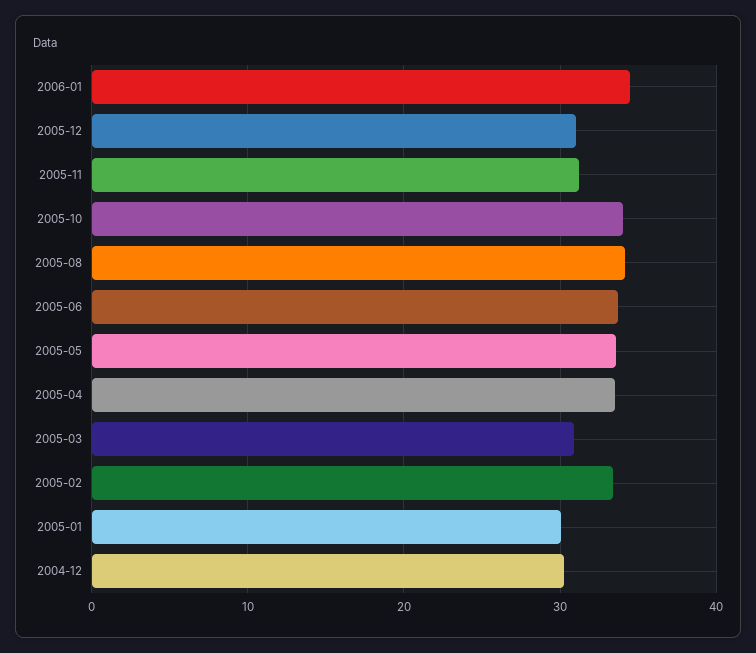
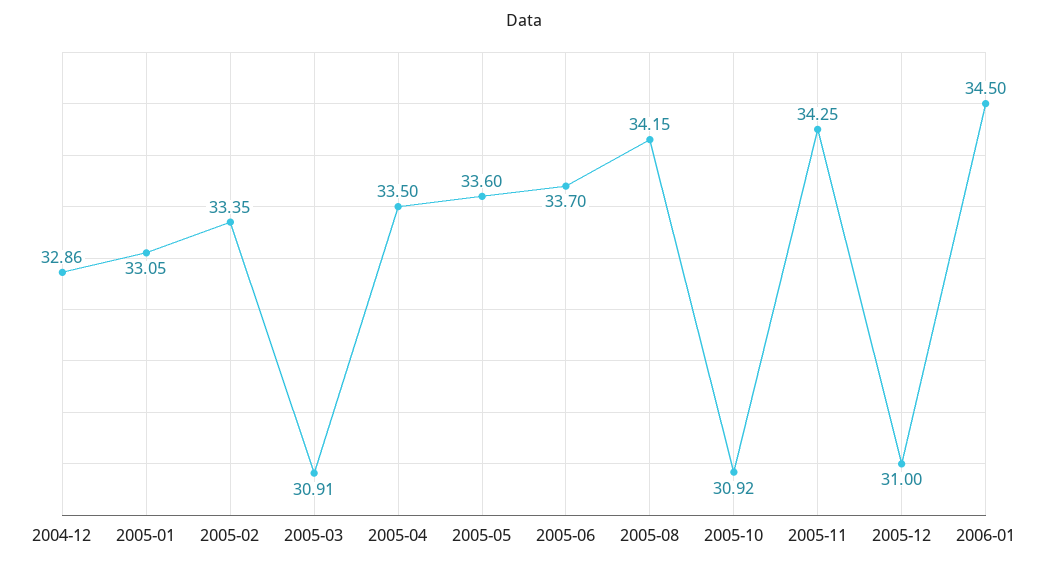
  {
    "2006-01": 34.5,
    "2005-12": 31,
-   "2005-11": 31,
+   "2005-11": 34.25,
-   "2005-10": 34,
+   "2005-10": 30.92,
    "2005-08": 34.15,
    "2005-06": 33.7,
    "2005-05": 33.6,
    "2005-04": 33.5,
    "2005-03": 30.91,
    "2005-02": 33.35,
-   "2005-01": 30,
+   "2005-01": 33.05,
-   "2004-12": 30
+   "2004-12": 32.86
  }

